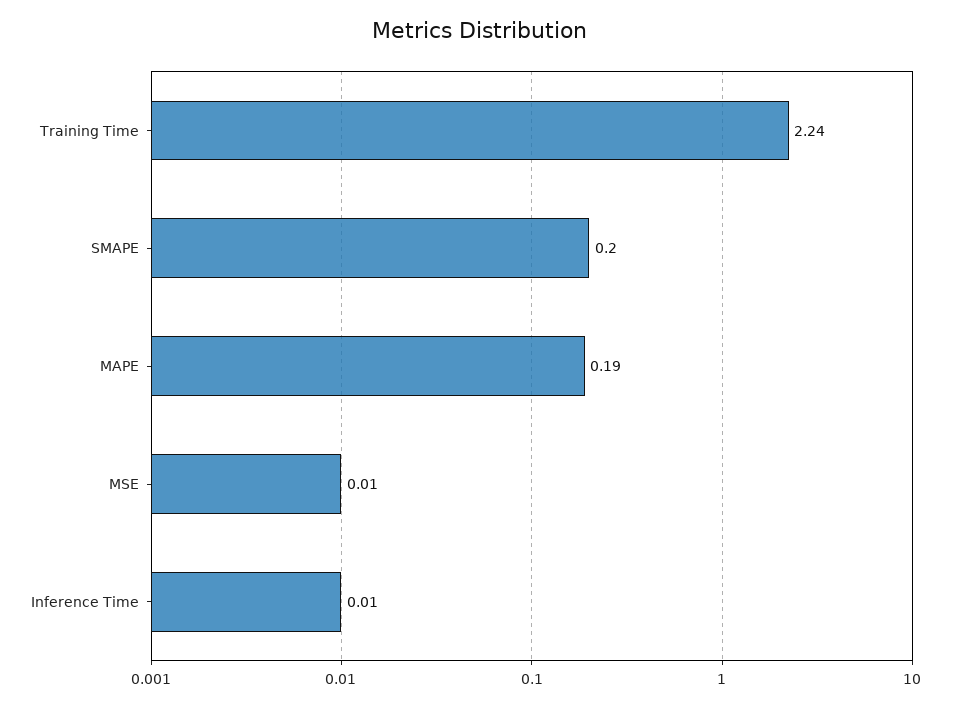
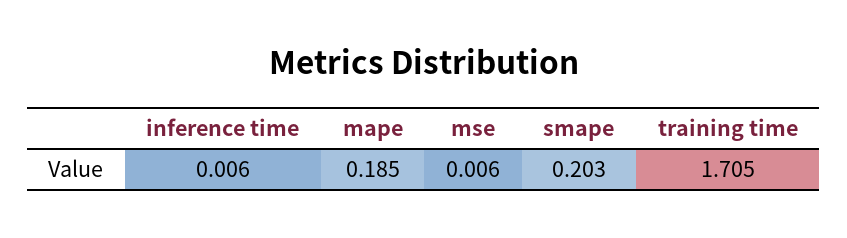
  {
-   "Training Time": 2.24,
+   "Training Time": 1.705,
    "SMAPE": 0.203,
    "MAPE": 0.185,
    "MSE": 0.006,
    "Inference Time": 0.006
  }

